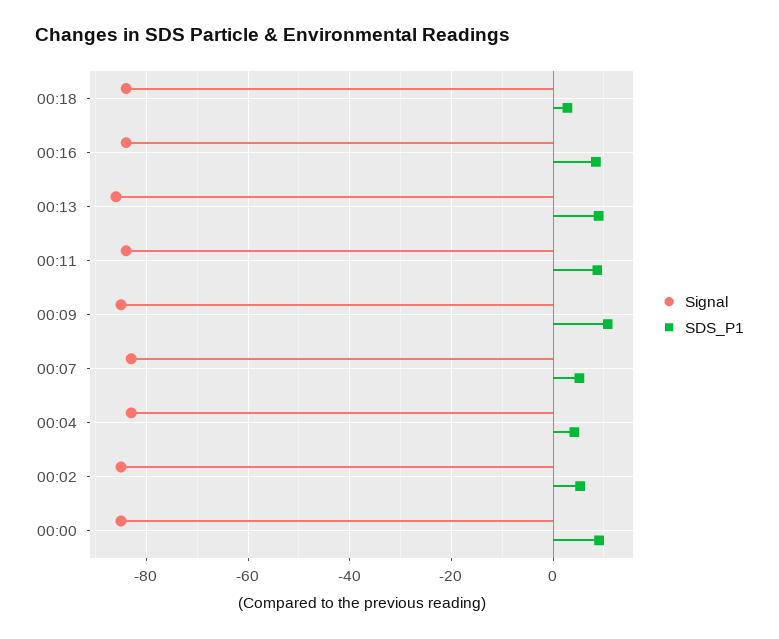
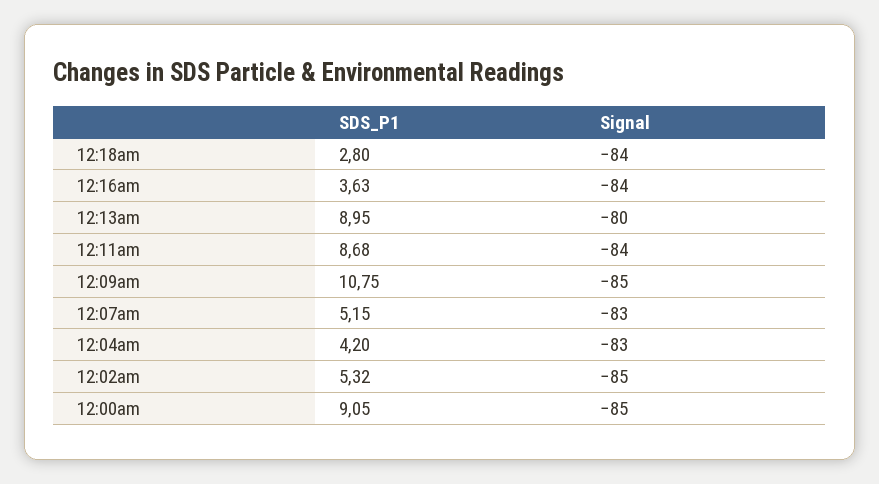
  {
    "Signal": {
      "00:18": -84,
      "00:16": -84,
-     "00:13": -86,
+     "00:13": -80,
      "00:11": -84,
      "00:09": -85,
      "00:07": -83,
      "00:04": -83,
      "00:02": -85,
      "00:00": -85
    },
    "SDS_P1": {
      "00:18": 2.8,
-     "00:16": 8,
+     "00:16": 3.63,
      "00:13": 8.95,
      "00:11": 8.68,
      "00:09": 10.75,
      "00:07": 5.15,
      "00:04": 4.2,
      "00:02": 5.32,
      "00:00": 9.05
    }
  }

